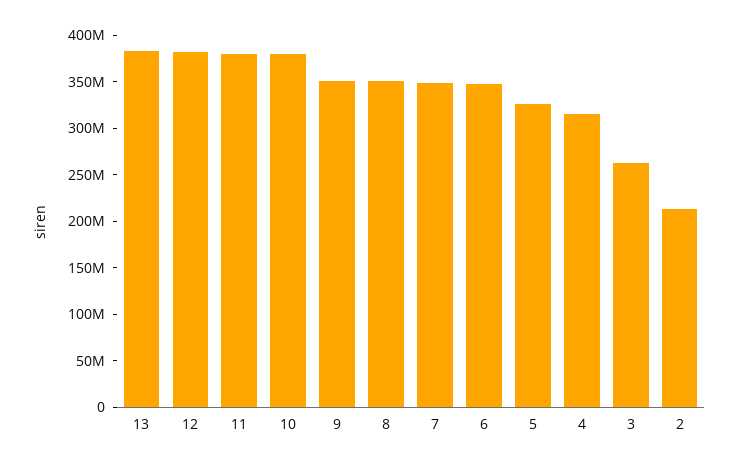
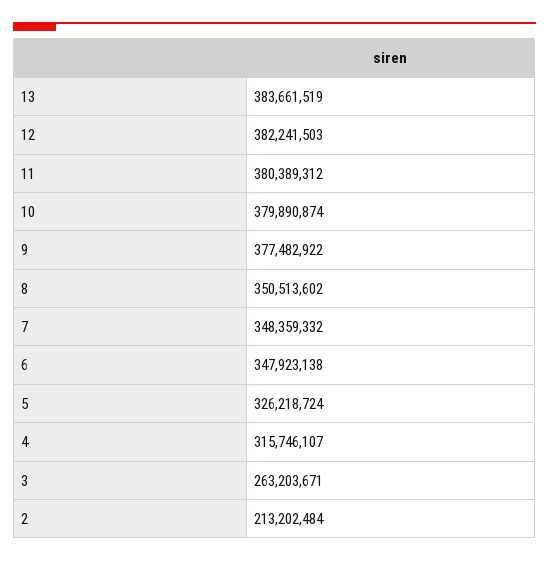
  {
    "13": 383661519,
    "12": 382241503,
    "11": 380389312,
    "10": 379890874,
-   "9": 350000000,
+   "9": 377482922,
    "8": 350513602,
    "7": 348359332,
    "6": 347923138,
    "5": 326218724,
    "4": 315746107,
    "3": 263203671,
    "2": 213202484
  }

